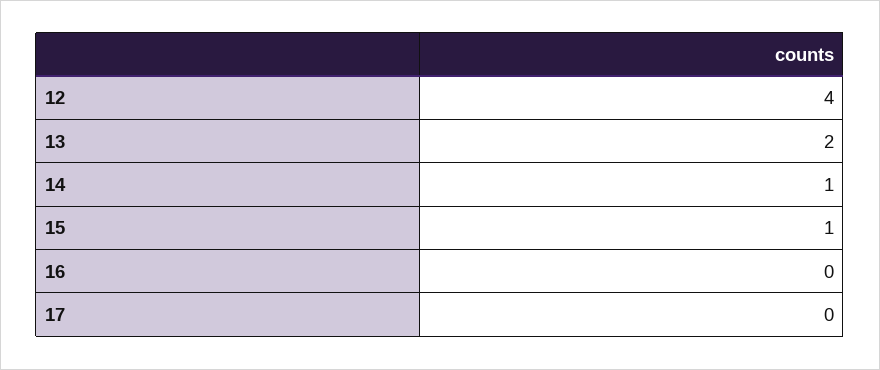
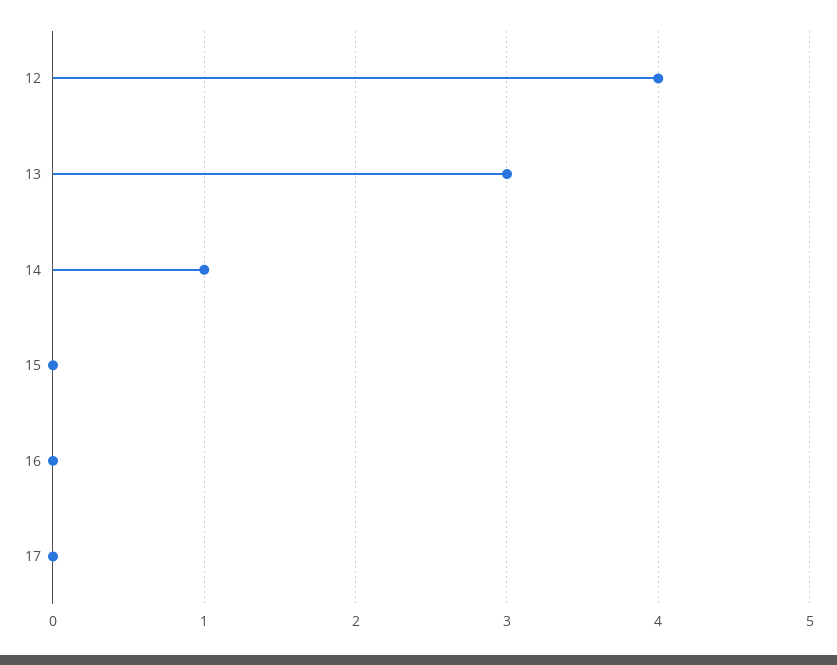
  {
    "12": 4,
-   "13": 2,
+   "13": 3,
    "14": 1,
-   "15": 1,
+   "15": 0,
    "16": 0,
    "17": 0
  }

